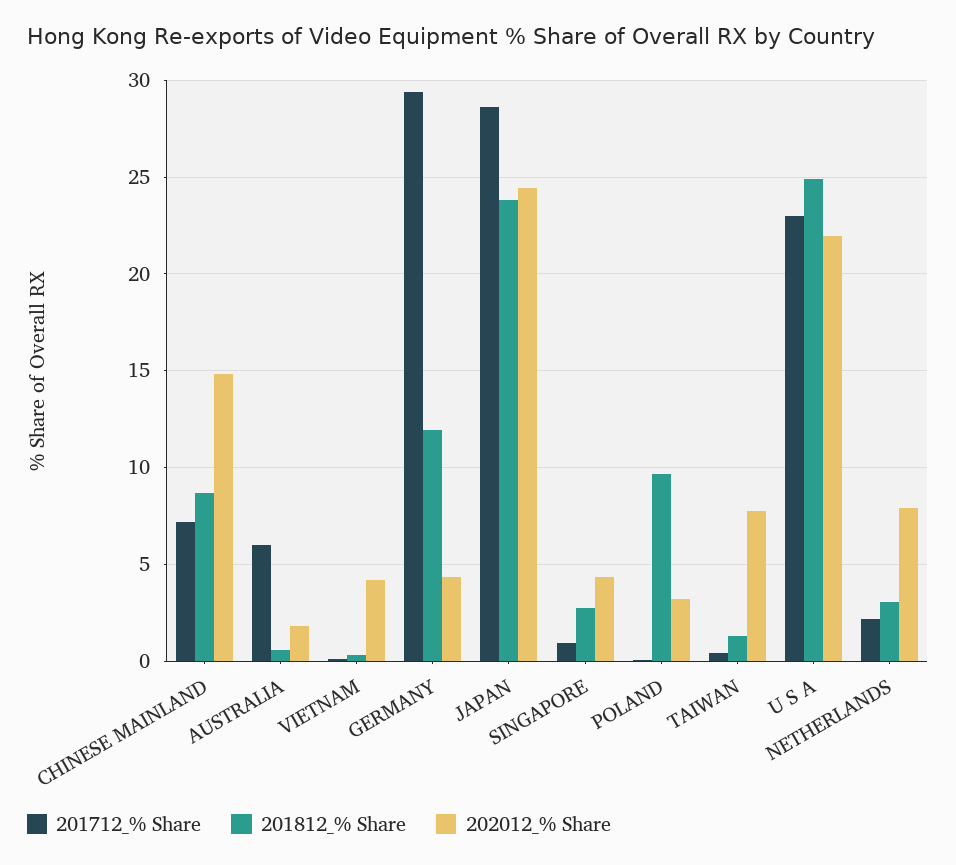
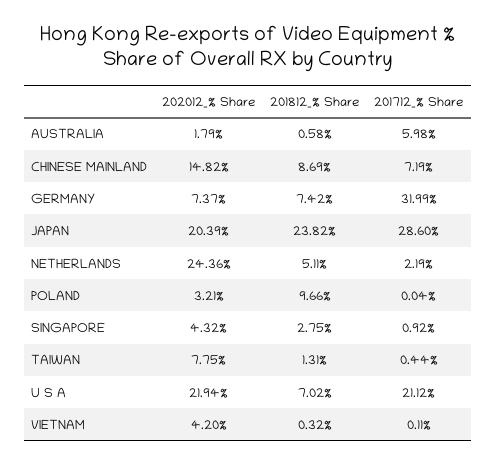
  {
    "201712_% Share": {
      "CHINESE MAINLAND": 7.19,
      "AUSTRALIA": 5.98,
      "VIETNAM": 0.11,
-     "GERMANY": 29.5,
+     "GERMANY": 31.99,
      "JAPAN": 28.6,
      "SINGAPORE": 0.92,
      "POLAND": 0.04,
      "TAIWAN": 0.44,
-     "U S A": 23,
+     "U S A": 21.12,
      "NETHERLANDS": 2.19
    },
    "201812_% Share": {
      "CHINESE MAINLAND": 8.69,
      "AUSTRALIA": 0.58,
      "VIETNAM": 0.32,
-     "GERMANY": 12,
+     "GERMANY": 7.42,
      "JAPAN": 23.82,
      "SINGAPORE": 2.75,
      "POLAND": 9.66,
      "TAIWAN": 1.31,
-     "U S A": 25,
+     "U S A": 7.02,
-     "NETHERLANDS": 3
+     "NETHERLANDS": 5.11
    },
    "202012_% Share": {
      "CHINESE MAINLAND": 14.82,
      "AUSTRALIA": 1.79,
      "VIETNAM": 4.2,
-     "GERMANY": 4.5,
+     "GERMANY": 7.37,
-     "JAPAN": 24.5,
+     "JAPAN": 20.39,
      "SINGAPORE": 4.32,
      "POLAND": 3.21,
      "TAIWAN": 7.75,
      "U S A": 21.94,
-     "NETHERLANDS": 8
+     "NETHERLANDS": 24.36
    }
  }

